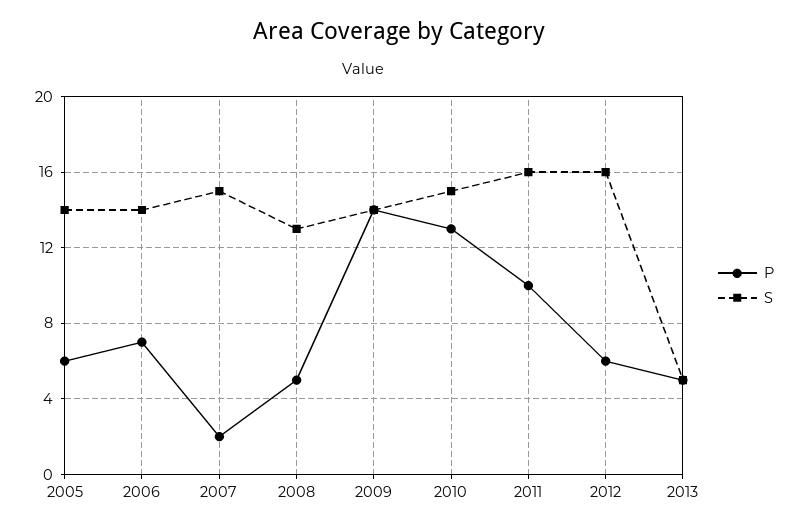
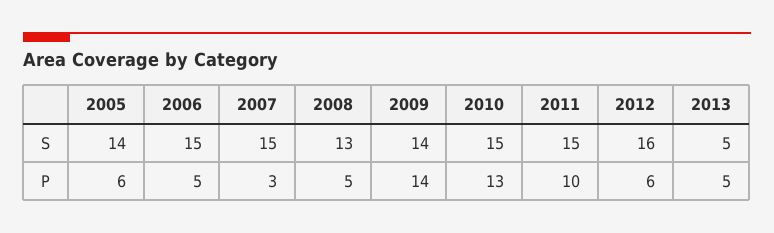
  {
    "P": {
      "2005": 6,
-     "2006": 7,
+     "2006": 5,
-     "2007": 2,
+     "2007": 3,
      "2008": 5,
      "2009": 14,
      "2010": 13,
      "2011": 10,
      "2012": 6,
      "2013": 5
    },
    "S": {
      "2005": 14,
-     "2006": 14,
+     "2006": 15,
      "2007": 15,
      "2008": 13,
      "2009": 14,
      "2010": 15,
-     "2011": 16,
+     "2011": 15,
      "2012": 16,
      "2013": 5
    }
  }

